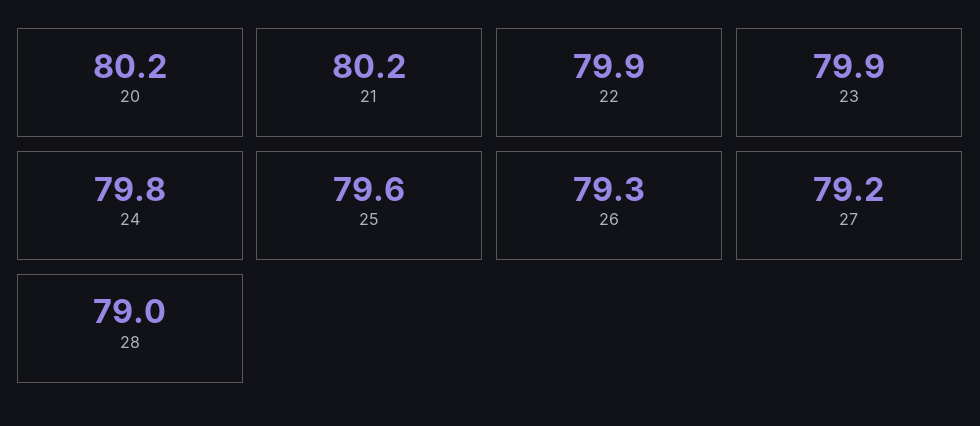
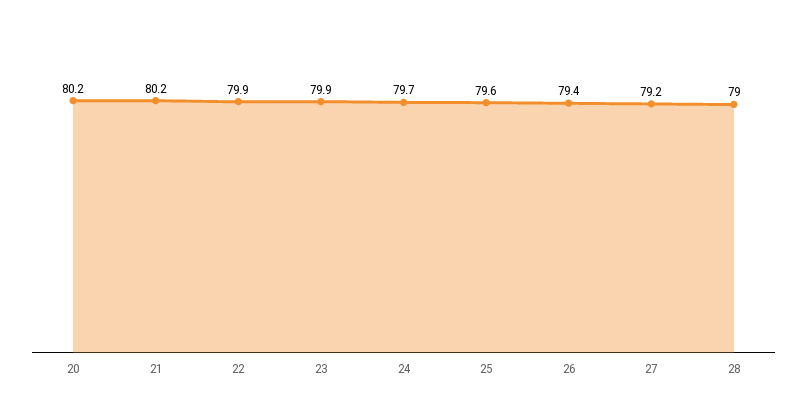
  {
    "20": 80.2,
    "21": 80.2,
    "22": 79.9,
    "23": 79.9,
-   "24": 79.8,
+   "24": 79.7,
    "25": 79.6,
-   "26": 79.3,
+   "26": 79.4,
    "27": 79.2,
    "28": 79
  }

